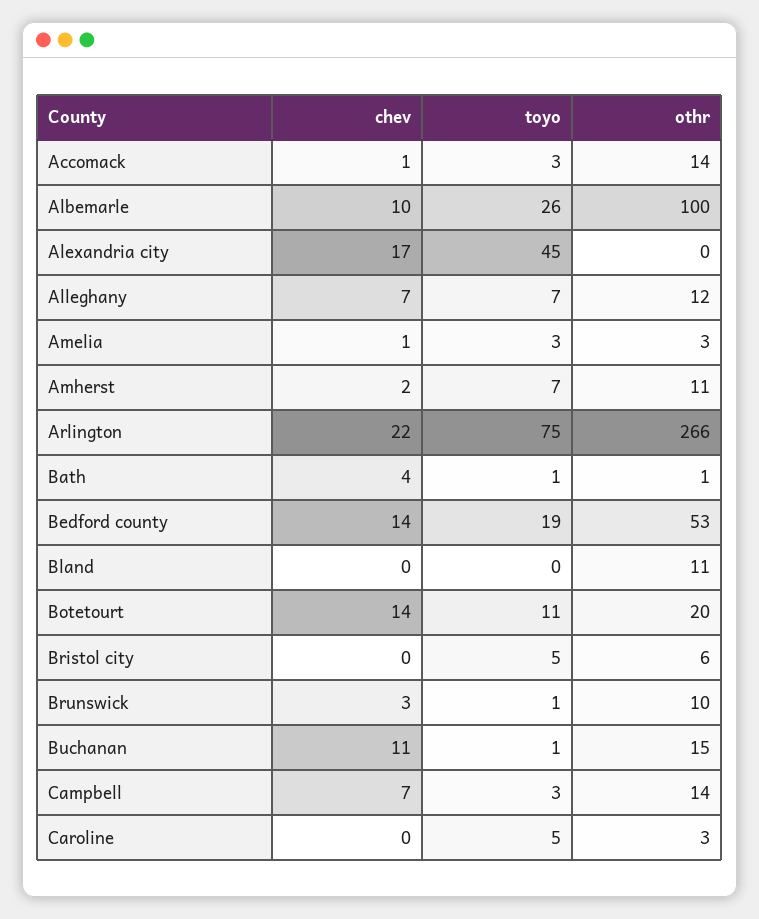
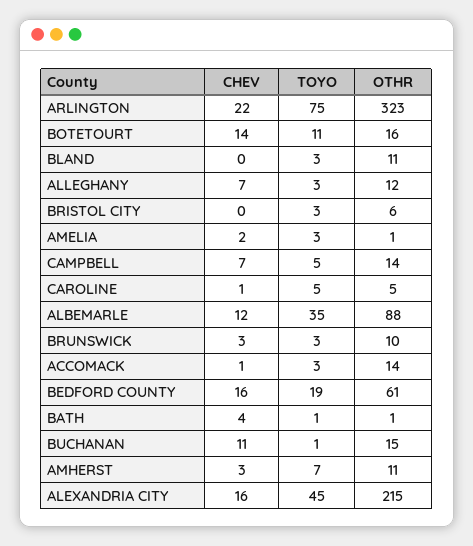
  {
    "chev": {
      "Accomack": 1,
-     "Albemarle": 10,
+     "Albemarle": 12,
-     "Alexandria city": 17,
+     "Alexandria city": 16,
      "Alleghany": 7,
-     "Amelia": 1,
+     "Amelia": 2,
-     "Amherst": 2,
+     "Amherst": 3,
      "Arlington": 22,
      "Bath": 4,
-     "Bedford county": 14,
+     "Bedford county": 16,
      "Bland": 0,
      "Botetourt": 14,
      "Bristol city": 0,
      "Brunswick": 3,
      "Buchanan": 11,
      "Campbell": 7,
-     "Caroline": 0
+     "Caroline": 1
    },
    "toyo": {
      "Accomack": 3,
-     "Albemarle": 26,
+     "Albemarle": 35,
      "Alexandria city": 45,
-     "Alleghany": 7,
+     "Alleghany": 3,
      "Amelia": 3,
      "Amherst": 7,
      "Arlington": 75,
      "Bath": 1,
      "Bedford county": 19,
-     "Bland": 0,
+     "Bland": 3,
      "Botetourt": 11,
-     "Bristol city": 5,
+     "Bristol city": 3,
-     "Brunswick": 1,
+     "Brunswick": 3,
      "Buchanan": 1,
-     "Campbell": 3,
+     "Campbell": 5,
      "Caroline": 5
    },
    "othr": {
      "Accomack": 14,
-     "Albemarle": 100,
+     "Albemarle": 88,
-     "Alexandria city": 0,
+     "Alexandria city": 215,
      "Alleghany": 12,
-     "Amelia": 3,
+     "Amelia": 1,
      "Amherst": 11,
-     "Arlington": 266,
+     "Arlington": 323,
      "Bath": 1,
-     "Bedford county": 53,
+     "Bedford county": 61,
      "Bland": 11,
-     "Botetourt": 20,
+     "Botetourt": 16,
      "Bristol city": 6,
      "Brunswick": 10,
      "Buchanan": 15,
      "Campbell": 14,
-     "Caroline": 3
+     "Caroline": 5
    }
  }

